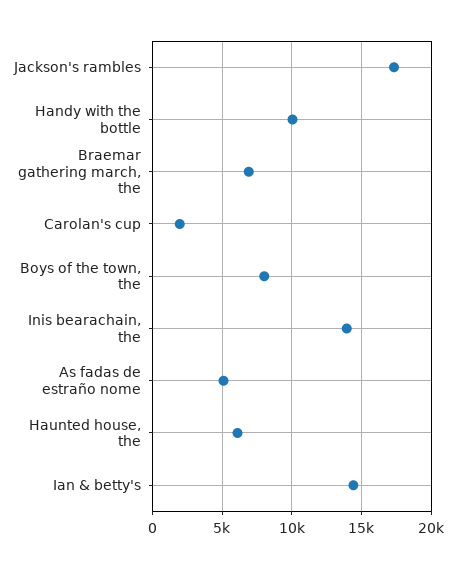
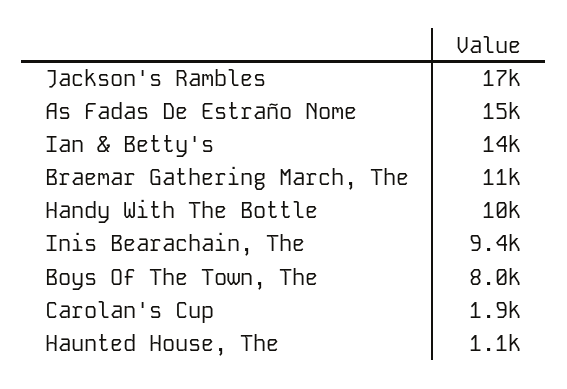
  {
    "Jackson's rambles": 17000,
    "Handy with the bottle": 10000,
-   "Braemar gathering march, the": 7000,
+   "Braemar gathering march, the": 11000,
    "Carolan's cup": 1900,
    "Boys of the town, the": 8000,
-   "Inis bearachain, the": 14000,
+   "Inis bearachain, the": 9400,
-   "As fadas de estraño nome": 5000,
+   "As fadas de estraño nome": 15000,
-   "Haunted house, the": 6000,
+   "Haunted house, the": 1100,
    "Ian & betty's": 14000
  }

